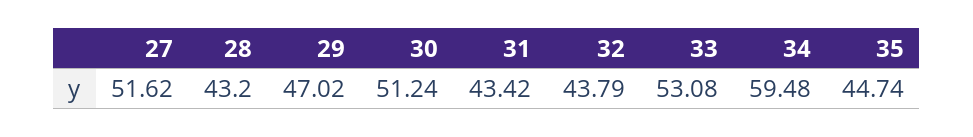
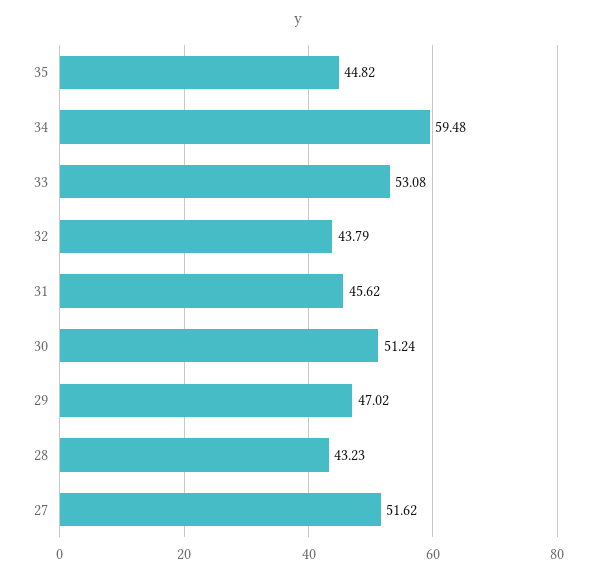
  {
    "27": 51.62,
-   "28": 43.2,
+   "28": 43.23,
    "29": 47.02,
    "30": 51.24,
-   "31": 43.42,
+   "31": 45.62,
    "32": 43.79,
    "33": 53.08,
    "34": 59.48,
-   "35": 44.74
+   "35": 44.82
  }

